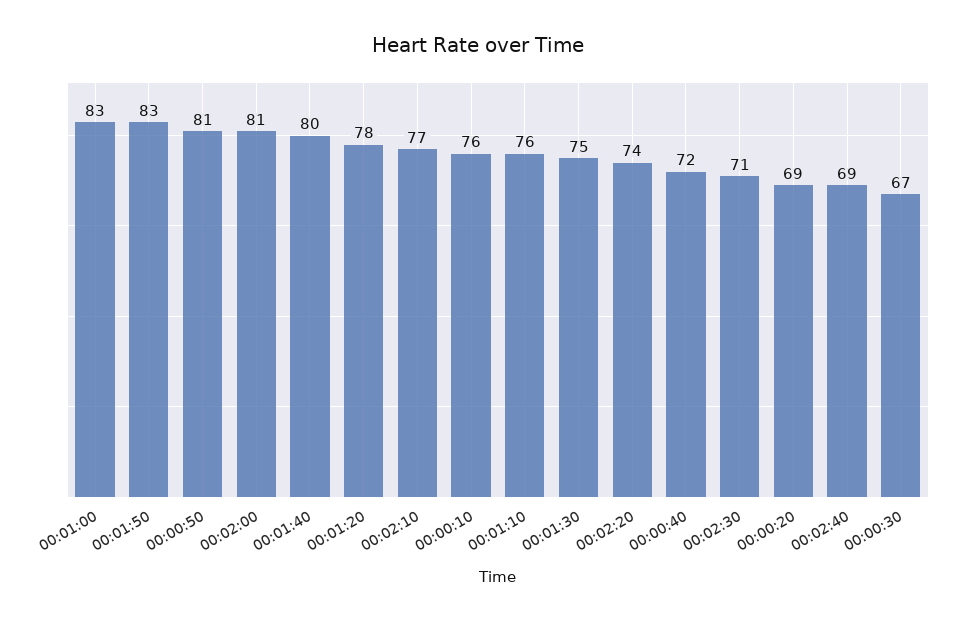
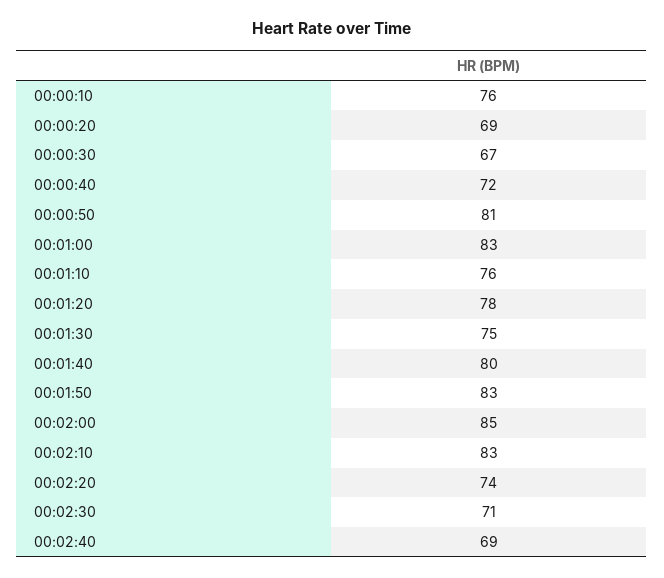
  {
    "00:01:00": 83,
    "00:01:50": 83,
    "00:00:50": 81,
-   "00:02:00": 81,
+   "00:02:00": 85,
    "00:01:40": 80,
    "00:01:20": 78,
-   "00:02:10": 77,
+   "00:02:10": 83,
    "00:00:10": 76,
    "00:01:10": 76,
    "00:01:30": 75,
    "00:02:20": 74,
    "00:00:40": 72,
    "00:02:30": 71,
    "00:00:20": 69,
    "00:02:40": 69,
    "00:00:30": 67
  }

